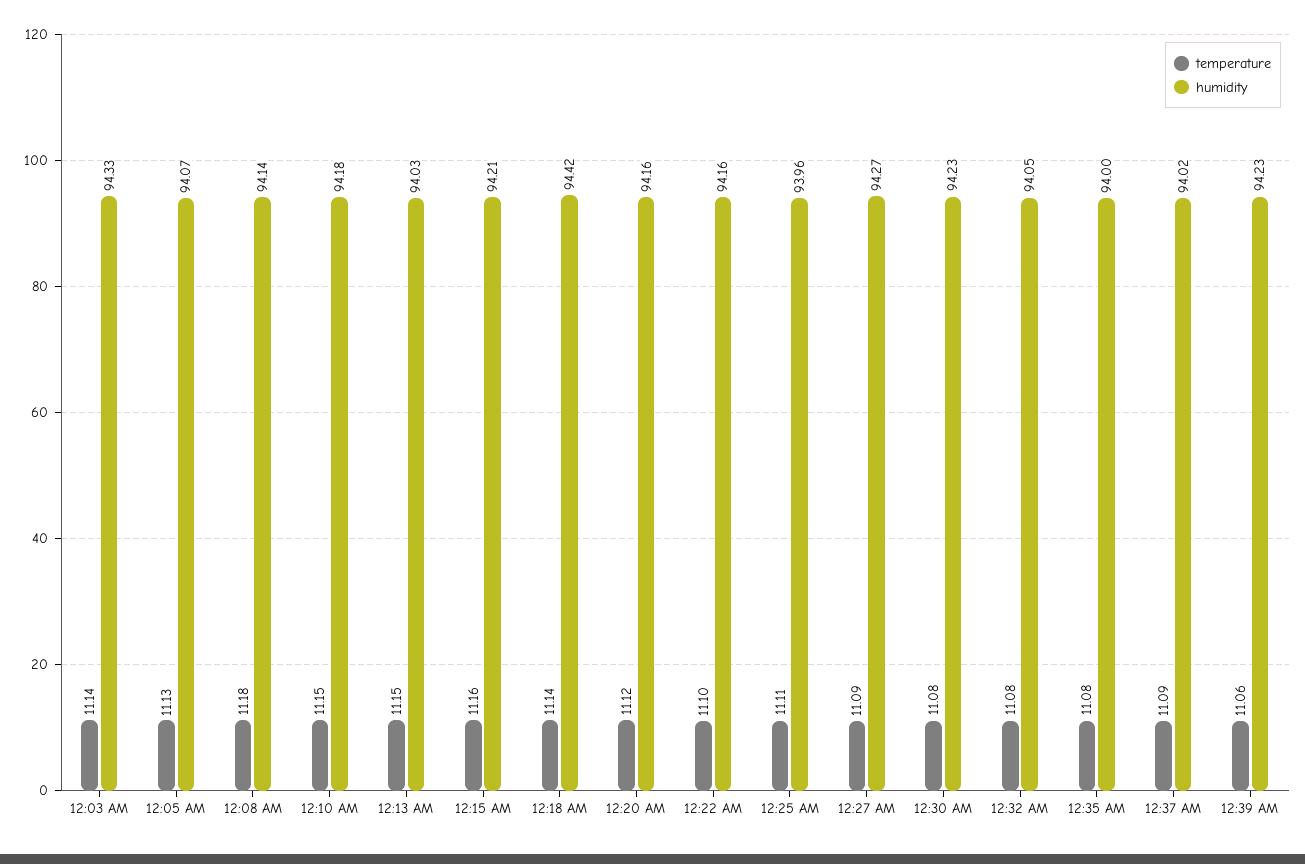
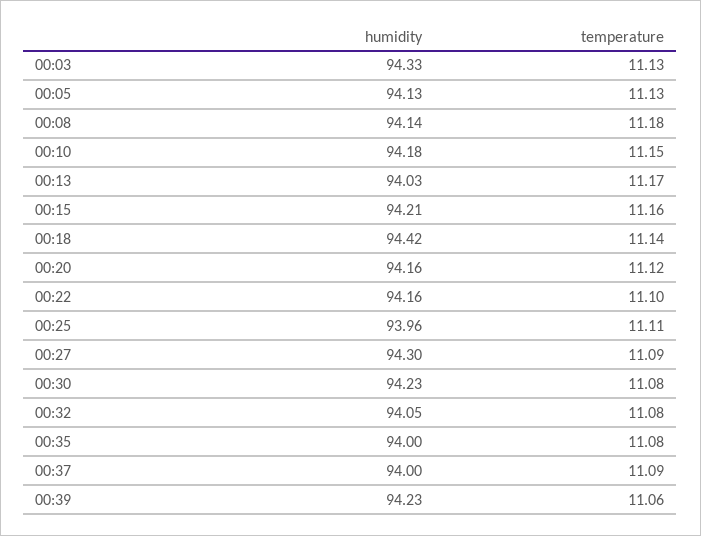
  {
    "temperature": {
-     "12:03 AM": 11.14,
+     "12:03 AM": 11.13,
      "12:05 AM": 11.13,
      "12:08 AM": 11.18,
      "12:10 AM": 11.15,
-     "12:13 AM": 11.15,
+     "12:13 AM": 11.17,
      "12:15 AM": 11.16,
      "12:18 AM": 11.14,
      "12:20 AM": 11.12,
      "12:22 AM": 11.1,
      "12:25 AM": 11.11,
      "12:27 AM": 11.09,
      "12:30 AM": 11.08,
      "12:32 AM": 11.08,
      "12:35 AM": 11.08,
      "12:37 AM": 11.09,
      "12:39 AM": 11.06
    },
    "humidity": {
      "12:03 AM": 94.33,
-     "12:05 AM": 94.07,
+     "12:05 AM": 94.13,
      "12:08 AM": 94.14,
      "12:10 AM": 94.18,
      "12:13 AM": 94.03,
      "12:15 AM": 94.21,
      "12:18 AM": 94.42,
      "12:20 AM": 94.16,
      "12:22 AM": 94.16,
      "12:25 AM": 93.96,
-     "12:27 AM": 94.27,
+     "12:27 AM": 94.3,
      "12:30 AM": 94.23,
      "12:32 AM": 94.05,
      "12:35 AM": 94,
-     "12:37 AM": 94.02,
+     "12:37 AM": 94,
      "12:39 AM": 94.23
    }
  }

